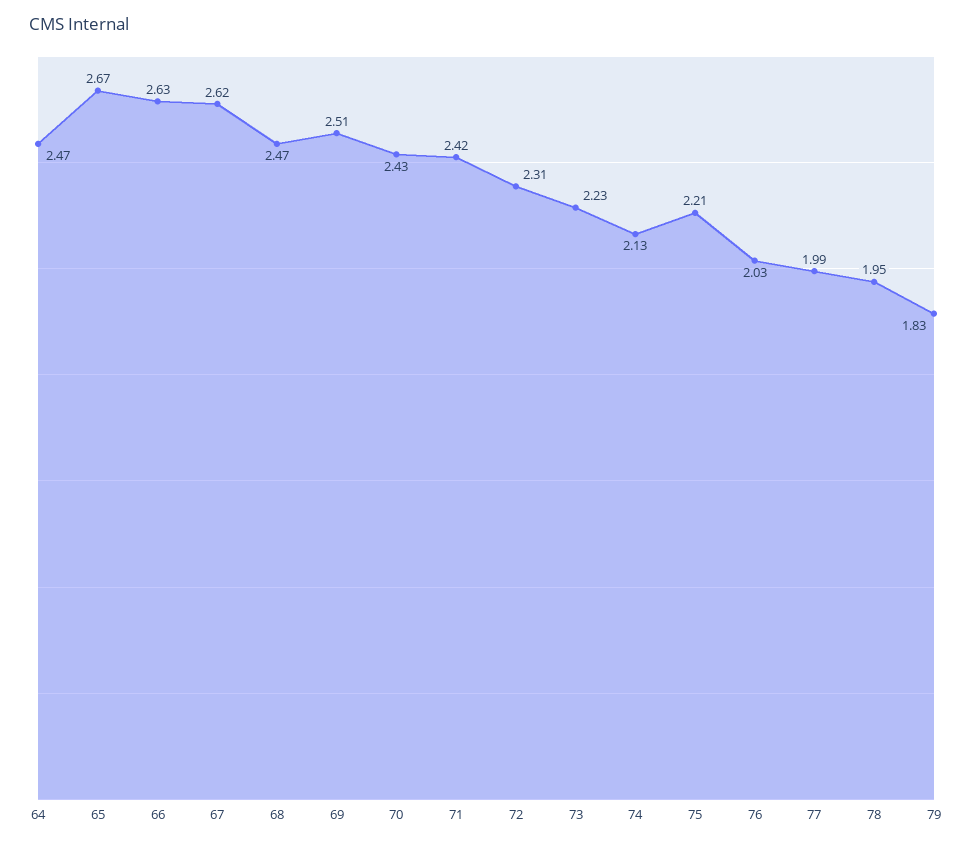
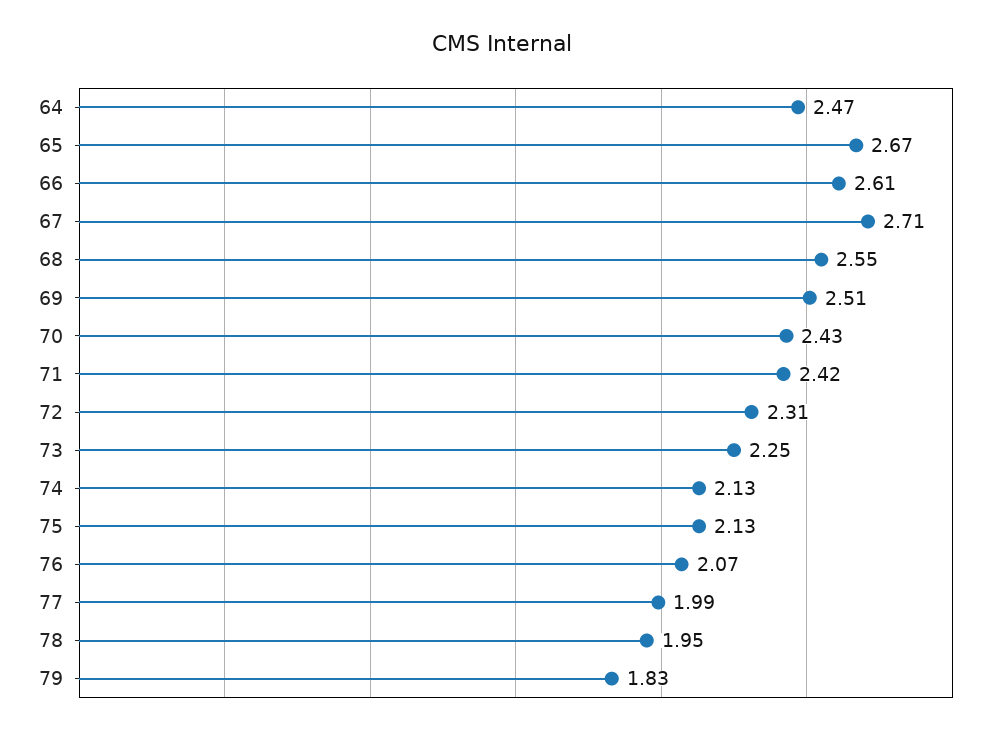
  {
    "64": 2.47,
    "65": 2.67,
-   "66": 2.63,
+   "66": 2.61,
-   "67": 2.62,
+   "67": 2.71,
-   "68": 2.47,
+   "68": 2.55,
    "69": 2.51,
    "70": 2.43,
    "71": 2.42,
    "72": 2.31,
-   "73": 2.23,
+   "73": 2.25,
    "74": 2.13,
-   "75": 2.21,
+   "75": 2.13,
-   "76": 2.03,
+   "76": 2.07,
    "77": 1.99,
    "78": 1.95,
    "79": 1.83
  }

